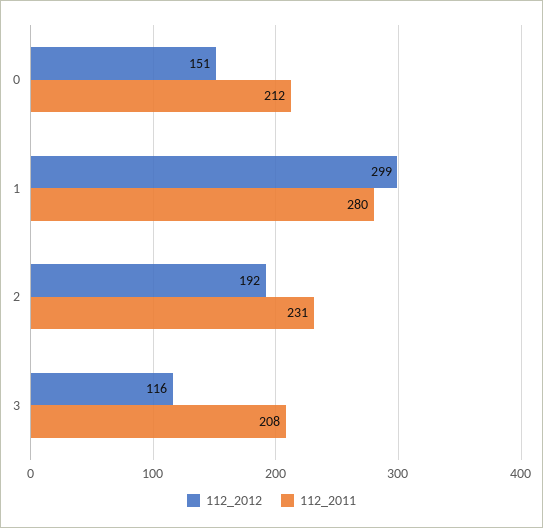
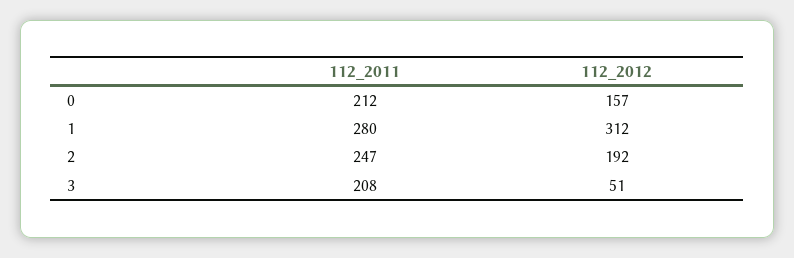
  {
    "112_2012": {
-     "0": 151,
+     "0": 157,
-     "1": 299,
+     "1": 312,
      "2": 192,
-     "3": 116
+     "3": 51
    },
    "112_2011": {
      "0": 212,
      "1": 280,
-     "2": 231,
+     "2": 247,
      "3": 208
    }
  }

